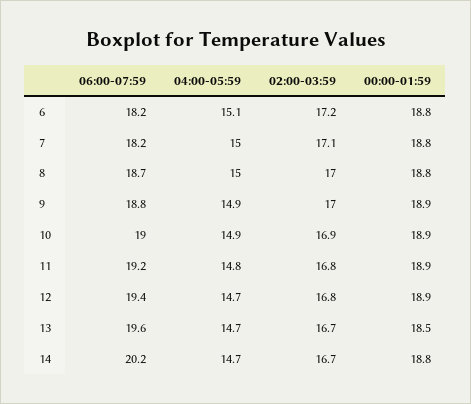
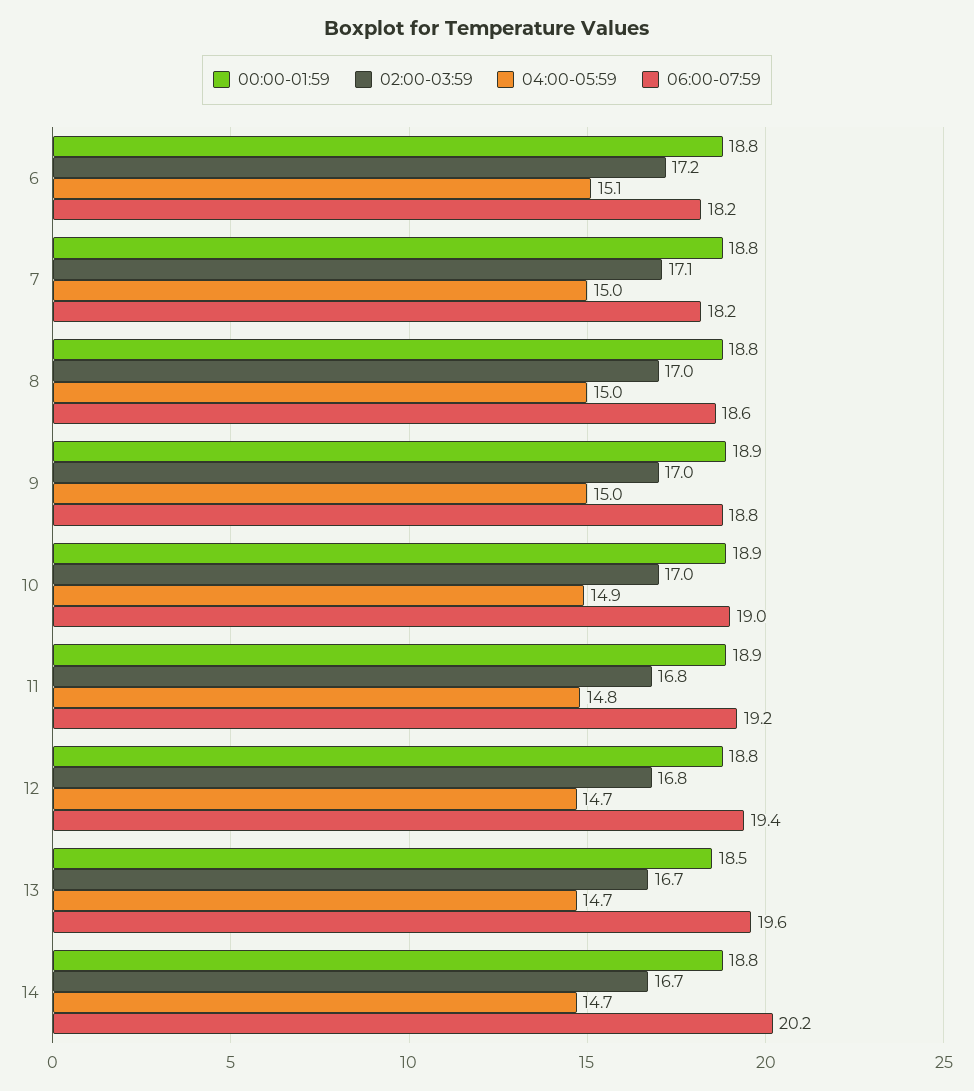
  {
    "06:00-07:59": {
      "6": 18.2,
      "7": 18.2,
-     "8": 18.7,
+     "8": 18.6,
      "9": 18.8,
      "10": 19,
      "11": 19.2,
      "12": 19.4,
      "13": 19.6,
      "14": 20.2
    },
    "04:00-05:59": {
      "6": 15.1,
      "7": 15,
      "8": 15,
-     "9": 14.9,
+     "9": 15,
      "10": 14.9,
      "11": 14.8,
      "12": 14.7,
      "13": 14.7,
      "14": 14.7
    },
    "02:00-03:59": {
      "6": 17.2,
      "7": 17.1,
      "8": 17,
      "9": 17,
-     "10": 16.9,
+     "10": 17,
      "11": 16.8,
      "12": 16.8,
      "13": 16.7,
      "14": 16.7
    },
    "00:00-01:59": {
      "6": 18.8,
      "7": 18.8,
      "8": 18.8,
      "9": 18.9,
      "10": 18.9,
      "11": 18.9,
-     "12": 18.9,
+     "12": 18.8,
      "13": 18.5,
      "14": 18.8
    }
  }

